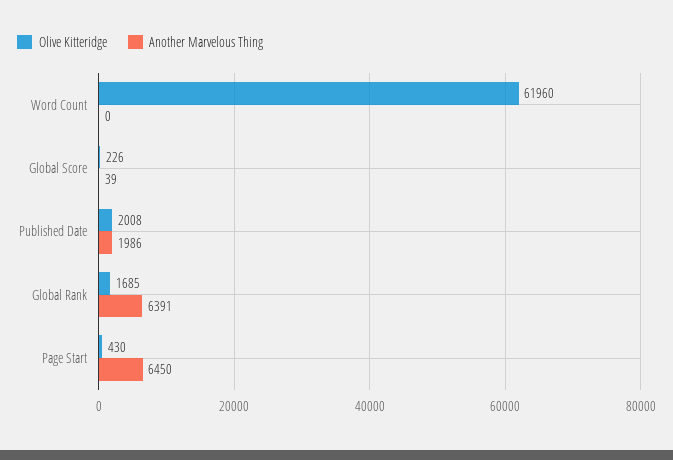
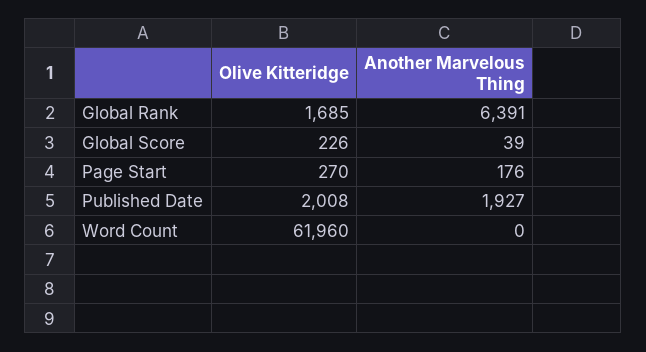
  {
    "Olive Kitteridge": {
      "Word Count": 61960,
      "Global Score": 226,
      "Published Date": 2008,
      "Global Rank": 1685,
-     "Page Start": 430
+     "Page Start": 270
    },
    "Another Marvelous Thing": {
      "Word Count": 0,
      "Global Score": 39,
-     "Published Date": 1986,
+     "Published Date": 1927,
      "Global Rank": 6391,
-     "Page Start": 6450
+     "Page Start": 176
    }
  }

